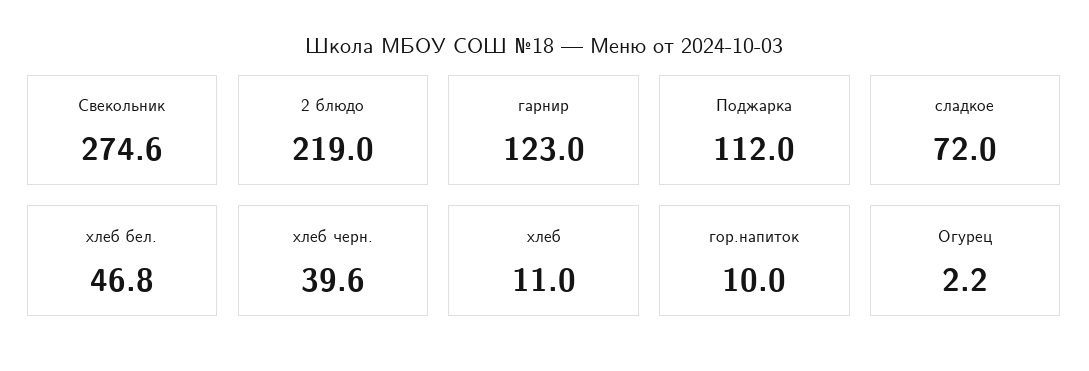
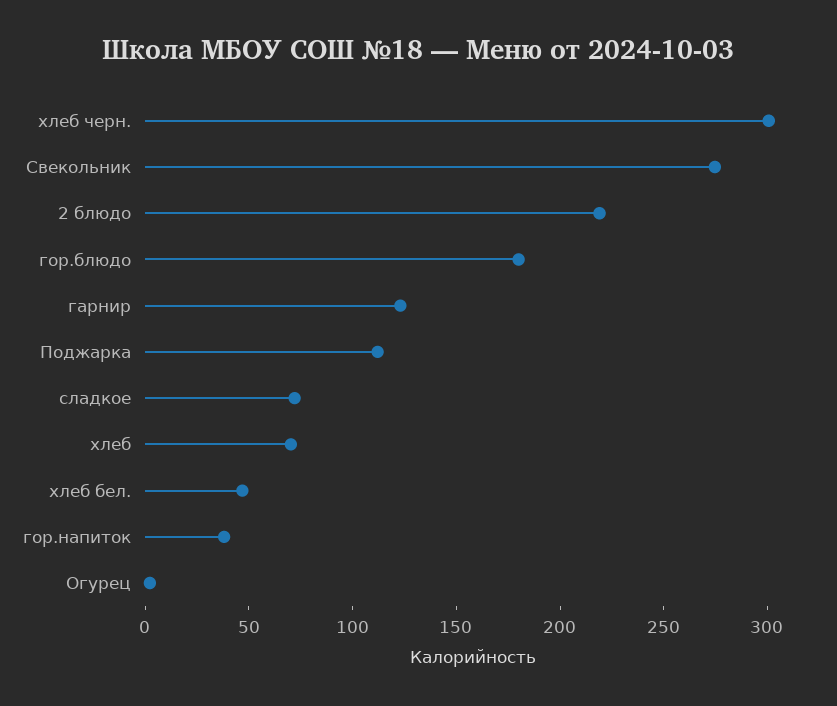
  {
    "Свекольник": 274.6,
    "2 блюдо": 219,
    "гарнир": 123,
    "Поджарка": 112,
    "сладкое": 72,
    "хлеб бел.": 46.8,
-   "хлеб черн.": 39.6,
+   "хлеб черн.": 300,
-   "хлеб": 11,
+   "хлеб": 70,
-   "гор.напиток": 10,
+   "гор.напиток": 40,
-   "Огурец": 2.2
+   "Огурец": 2.2,
+   "гор.блюдо": 180
  }

